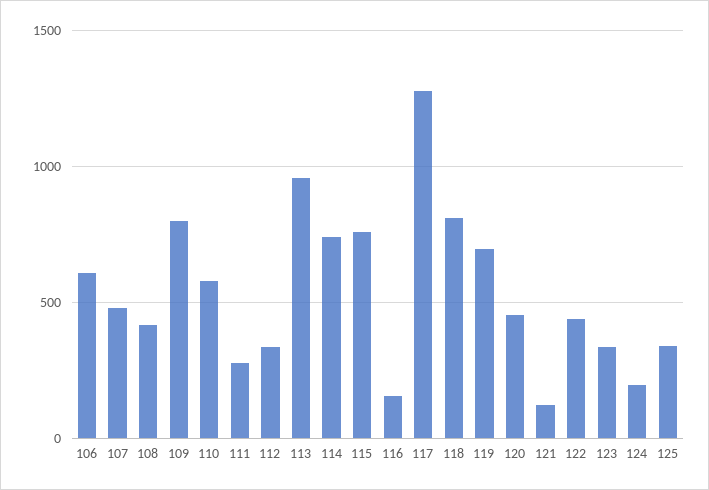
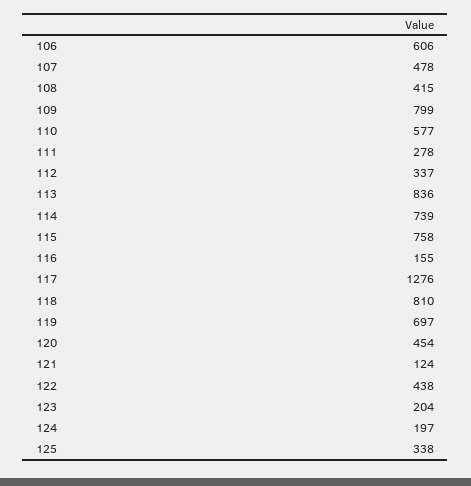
  {
    "106": 606,
    "107": 478,
    "108": 415,
    "109": 799,
    "110": 577,
    "111": 278,
    "112": 337,
-   "113": 950,
+   "113": 836,
    "114": 739,
    "115": 758,
    "116": 155,
    "117": 1276,
    "118": 810,
    "119": 697,
    "120": 454,
    "121": 124,
    "122": 438,
-   "123": 350,
+   "123": 204,
    "124": 197,
    "125": 338
  }

